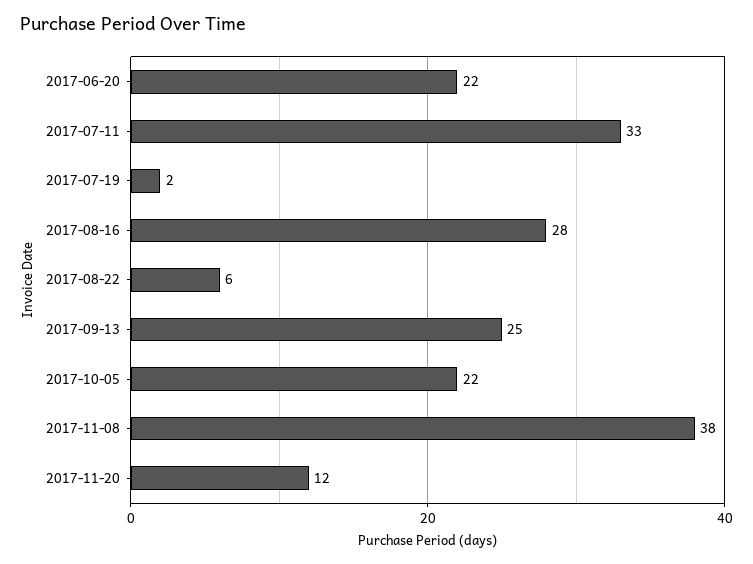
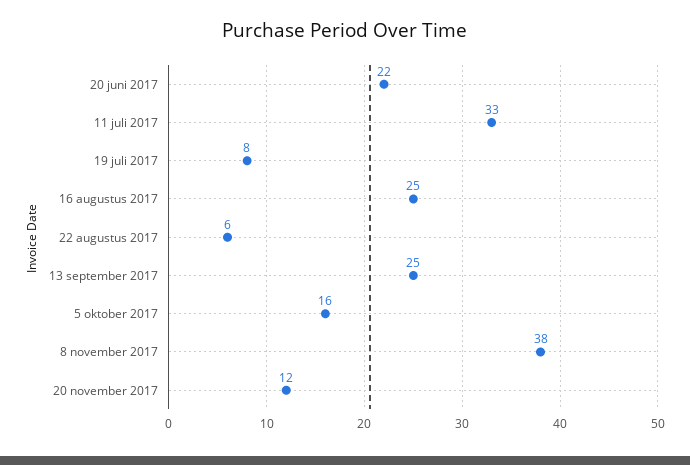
  {
    "2017-06-20": 22,
    "2017-07-11": 33,
-   "2017-07-19": 2,
+   "2017-07-19": 8,
-   "2017-08-16": 28,
+   "2017-08-16": 25,
    "2017-08-22": 6,
    "2017-09-13": 25,
-   "2017-10-05": 22,
+   "2017-10-05": 16,
    "2017-11-08": 38,
    "2017-11-20": 12
  }

